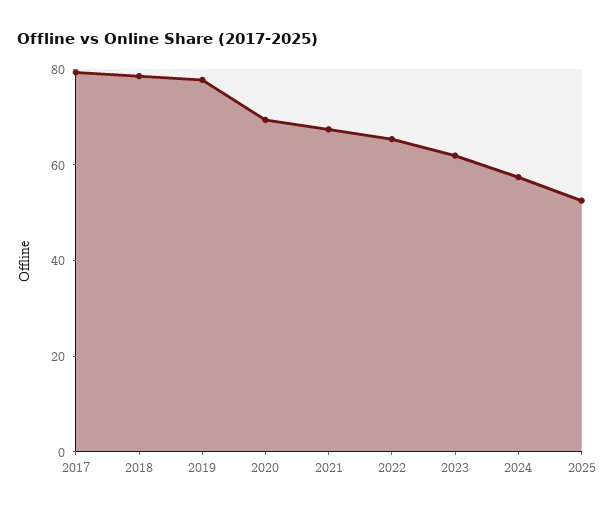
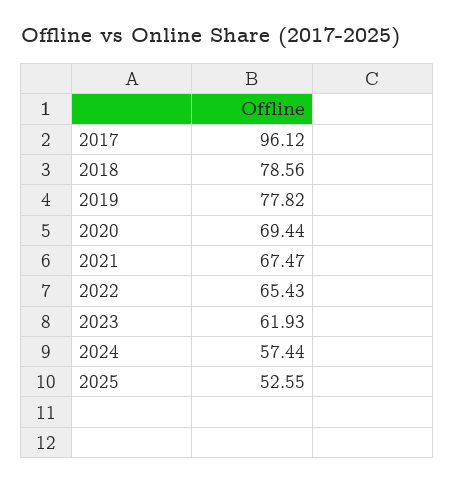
  {
-   "2017": 80,
+   "2017": 96.12,
    "2018": 78.56,
    "2019": 77.82,
    "2020": 69.44,
    "2021": 67.47,
    "2022": 65.43,
    "2023": 61.93,
    "2024": 57.44,
    "2025": 52.55
  }

